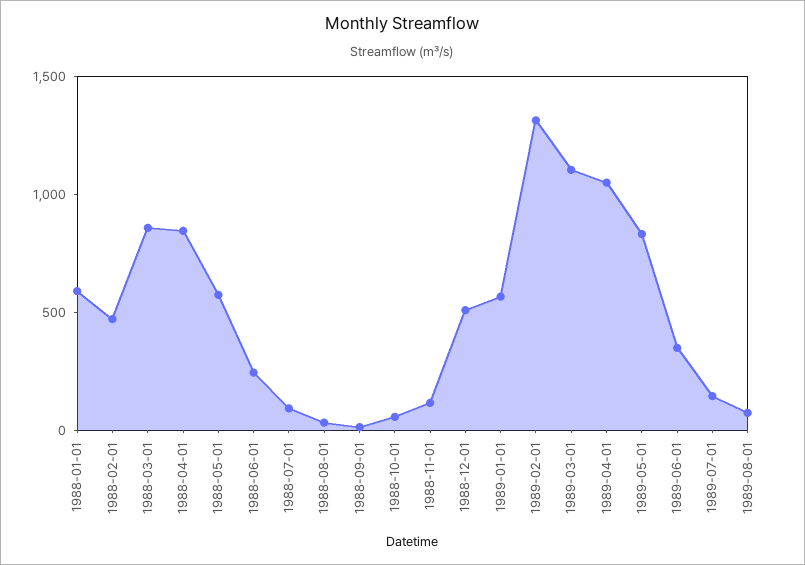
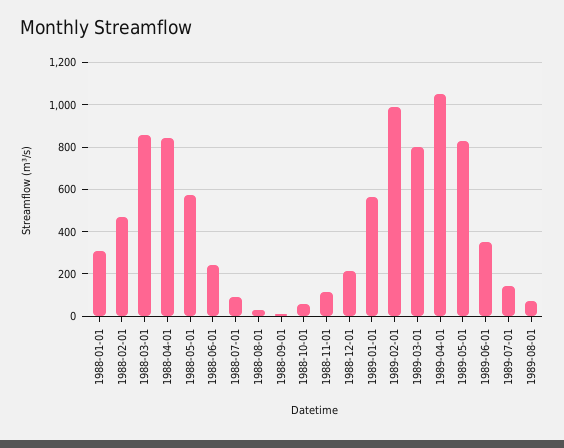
  {
-   "1988-01-01": 600,
+   "1988-01-01": 300,
    "1988-02-01": 450,
    "1988-03-01": 850,
    "1988-04-01": 850,
    "1988-05-01": 550,
    "1988-06-01": 250,
    "1988-07-01": 100,
    "1988-08-01": 50,
    "1988-09-01": 0,
    "1988-10-01": 50,
    "1988-11-01": 100,
-   "1988-12-01": 500,
+   "1988-12-01": 200,
    "1989-01-01": 550,
-   "1989-02-01": 1300,
+   "1989-02-01": 1000,
-   "1989-03-01": 1100,
+   "1989-03-01": 800,
    "1989-04-01": 1050,
    "1989-05-01": 850,
    "1989-06-01": 350,
    "1989-07-01": 150,
    "1989-08-01": 50
  }

